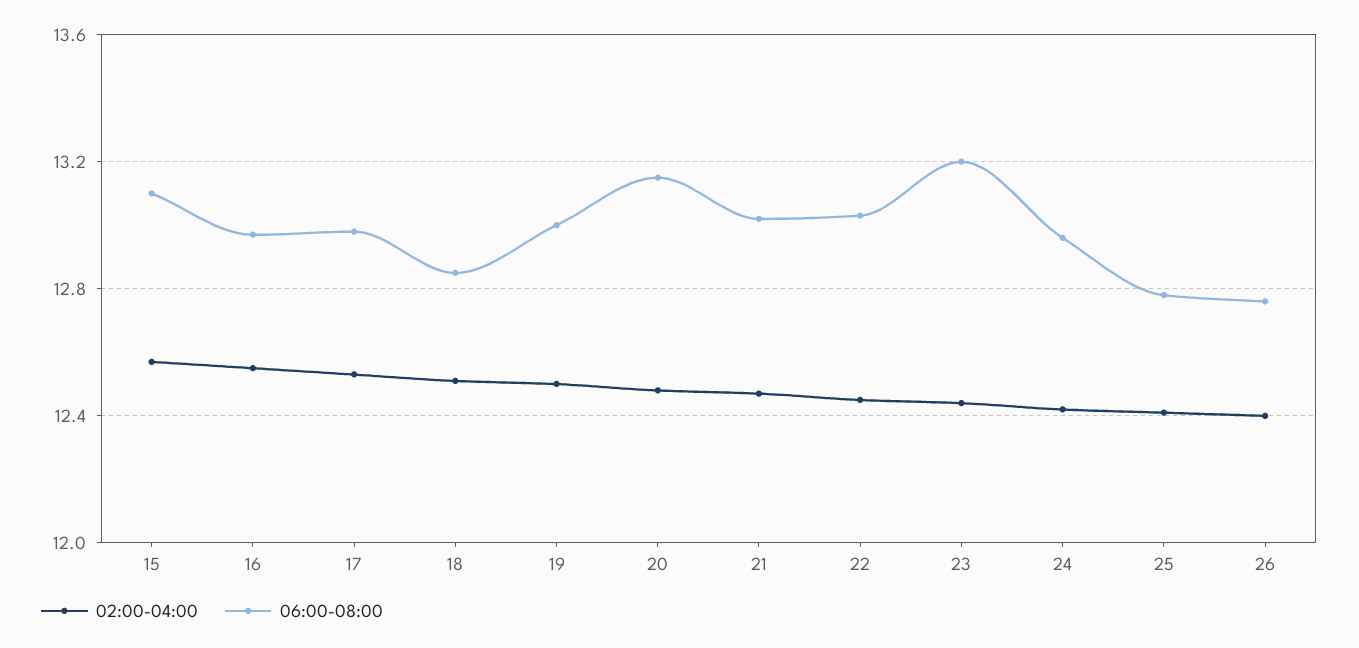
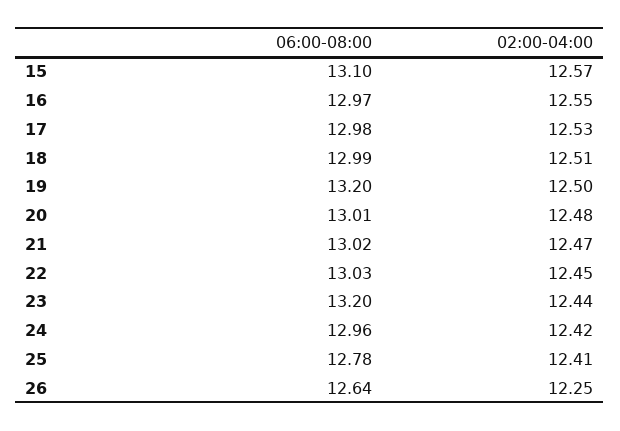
  {
    "02:00-04:00": {
      "15": 12.57,
      "16": 12.55,
      "17": 12.53,
      "18": 12.51,
      "19": 12.5,
      "20": 12.48,
      "21": 12.47,
      "22": 12.45,
      "23": 12.44,
      "24": 12.42,
      "25": 12.41,
-     "26": 12.4
+     "26": 12.25
    },
    "06:00-08:00": {
      "15": 13.1,
      "16": 12.97,
      "17": 12.98,
-     "18": 12.85,
+     "18": 12.99,
-     "19": 13,
+     "19": 13.2,
-     "20": 13.15,
+     "20": 13.01,
      "21": 13.02,
      "22": 13.03,
      "23": 13.2,
      "24": 12.96,
      "25": 12.78,
-     "26": 12.75
+     "26": 12.64
    }
  }

